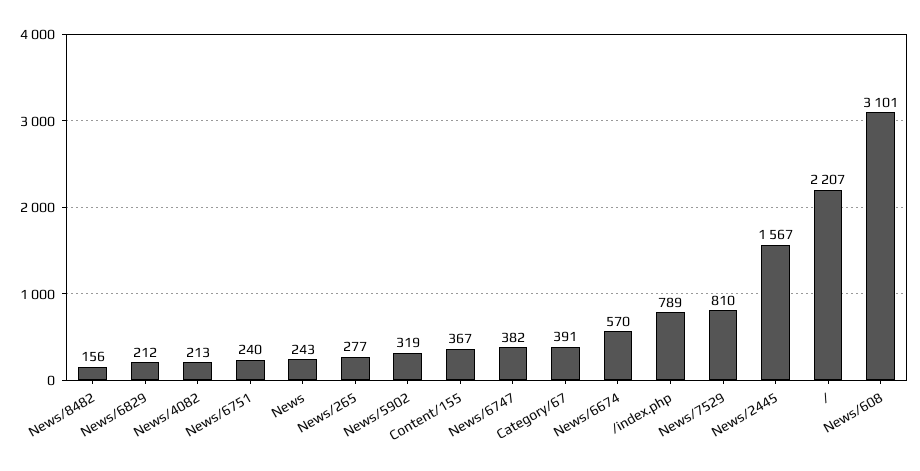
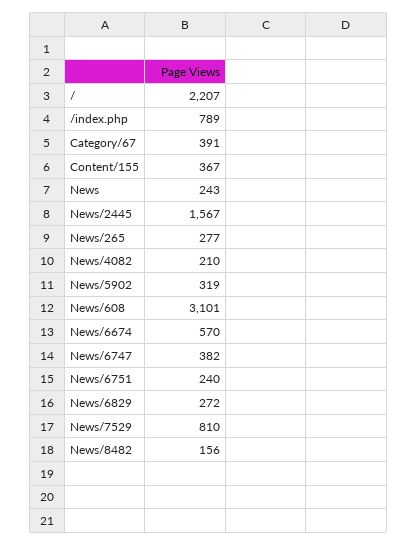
  {
    "News/8482": 156,
-   "News/6829": 212,
+   "News/6829": 272,
-   "News/4082": 213,
+   "News/4082": 210,
    "News/6751": 240,
    "News": 243,
    "News/265": 277,
    "News/5902": 319,
    "Content/155": 367,
    "News/6747": 382,
    "Category/67": 391,
    "News/6674": 570,
    "/index.php": 789,
    "News/7529": 810,
    "News/2445": 1567,
    "/": 2207,
    "News/608": 3101
  }

